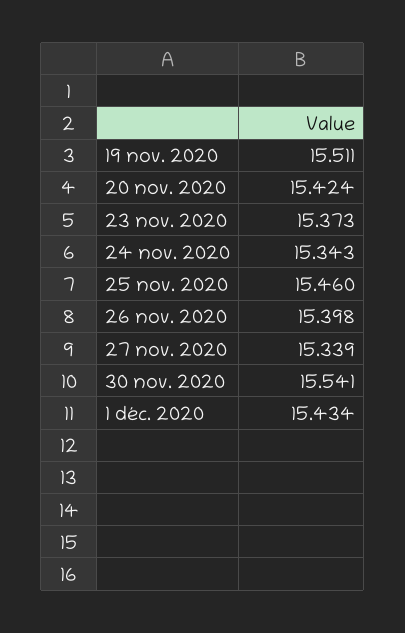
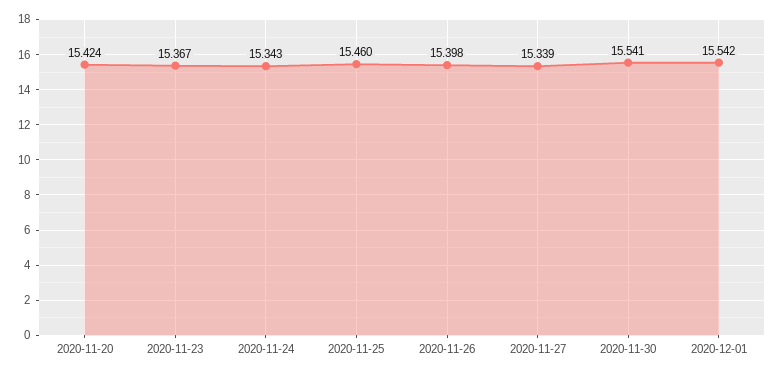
  {
-   "19 nov. 2020": 15.511,
    "20 nov. 2020": 15.424,
-   "23 nov. 2020": 15.373,
+   "23 nov. 2020": 15.367,
    "24 nov. 2020": 15.343,
    "25 nov. 2020": 15.46,
    "26 nov. 2020": 15.398,
    "27 nov. 2020": 15.339,
    "30 nov. 2020": 15.541,
-   "1 déc. 2020": 15.434
+   "1 déc. 2020": 15.542
  }

